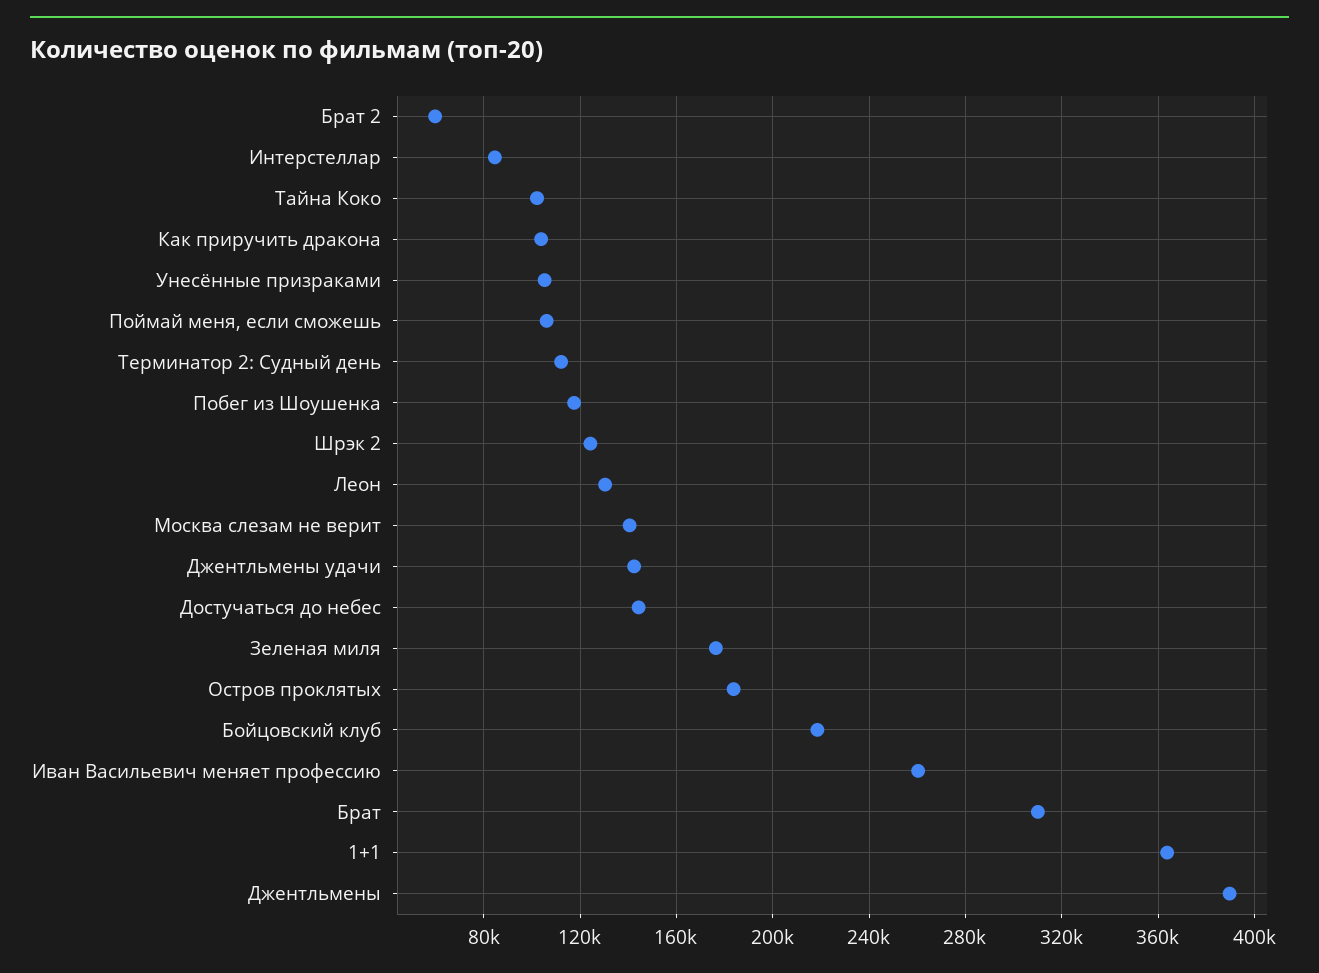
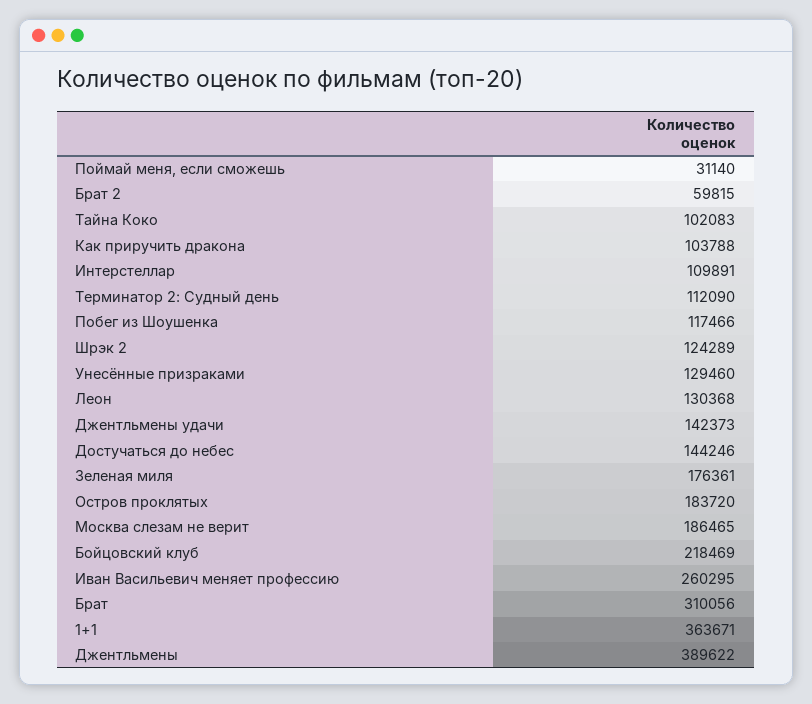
  {
    "Брат 2": 59815,
-   "Интерстеллар": 85000,
+   "Интерстеллар": 109891,
    "Тайна Коко": 102083,
    "Как приручить дракона": 103788,
-   "Унесённые призраками": 105000,
+   "Унесённые призраками": 129460,
-   "Поймай меня, если сможешь": 105000,
+   "Поймай меня, если сможешь": 31140,
    "Терминатор 2: Судный день": 112090,
    "Побег из Шоушенка": 117466,
    "Шрэк 2": 124289,
    "Леон": 130368,
-   "Москва слезам не верит": 140000,
+   "Москва слезам не верит": 186465,
    "Джентльмены удачи": 142373,
    "Достучаться до небес": 144246,
    "Зеленая миля": 176361,
    "Остров проклятых": 183720,
    "Бойцовский клуб": 218469,
    "Иван Васильевич меняет профессию": 260295,
    "Брат": 310056,
    "1+1": 363671,
    "Джентльмены": 389622
  }

